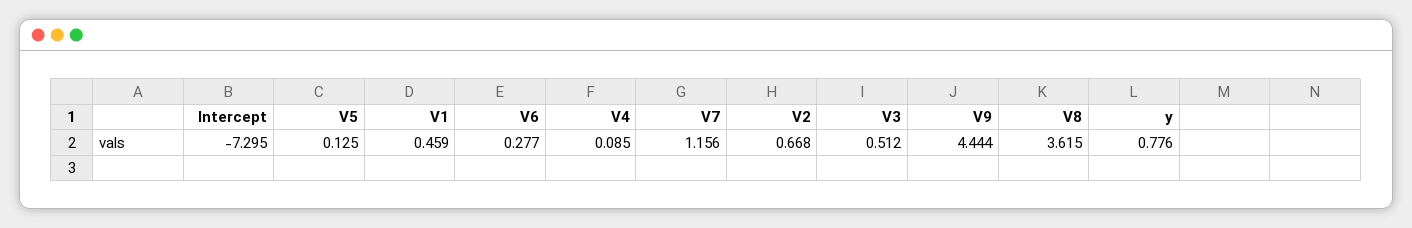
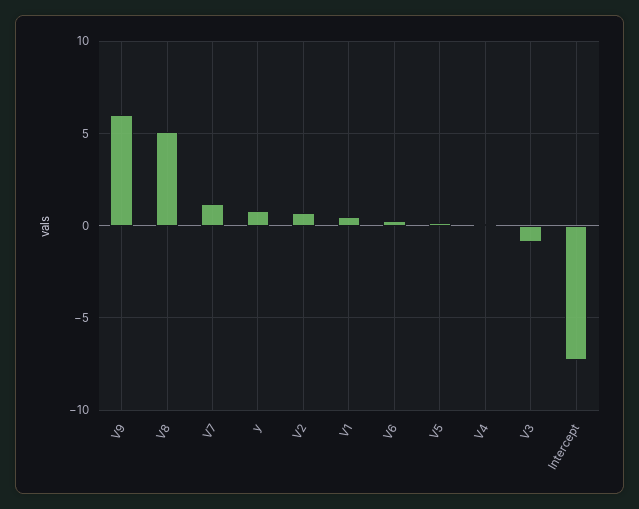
  {
    "Intercept": -7.295,
    "V5": 0.125,
    "V1": 0.459,
    "V6": 0.277,
    "V4": 0.085,
    "V7": 1.156,
    "V2": 0.668,
-   "V3": 0.512,
+   "V3": -1,
-   "V9": 4.444,
+   "V9": 6,
-   "V8": 3.615,
+   "V8": 5,
    "y": 0.776
  }

